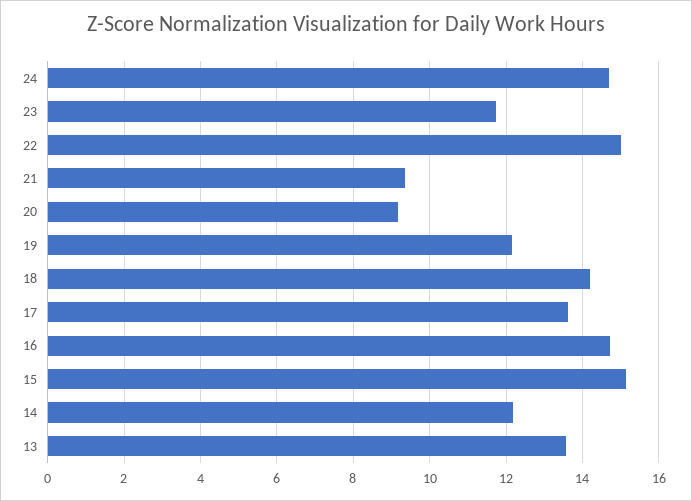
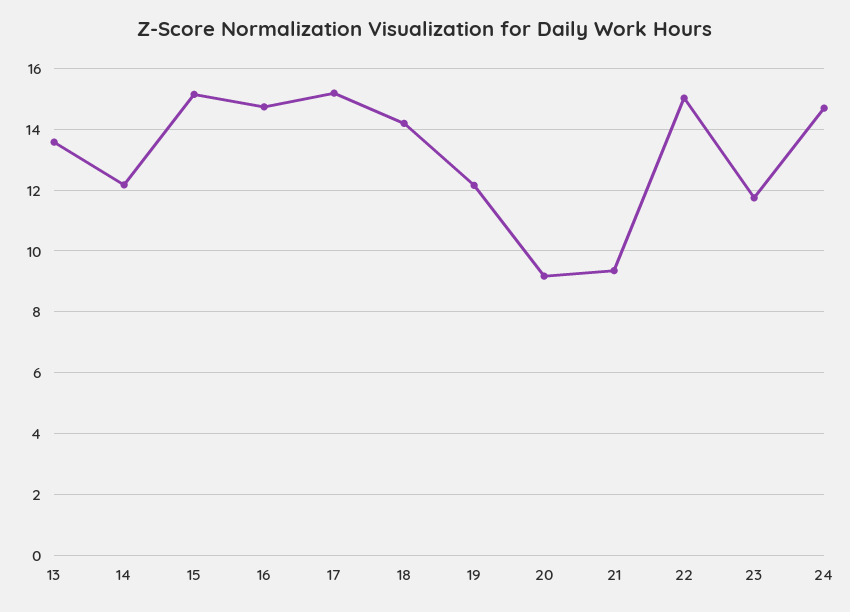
  {
    "24": 14.6,
    "23": 11.8,
    "22": 15,
    "21": 9.4,
    "20": 9.2,
    "19": 12.2,
    "18": 14.2,
-   "17": 13.6,
+   "17": 15.2,
    "16": 14.8,
    "15": 15.2,
    "14": 12.2,
    "13": 13.6
  }

